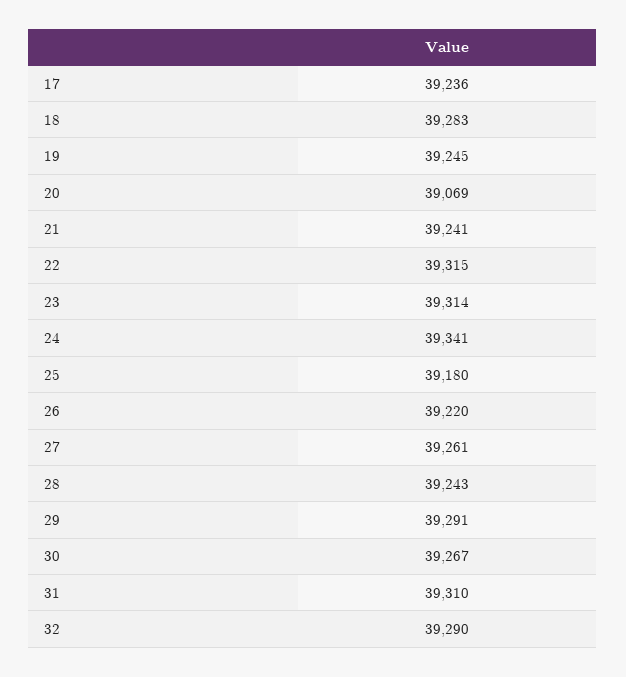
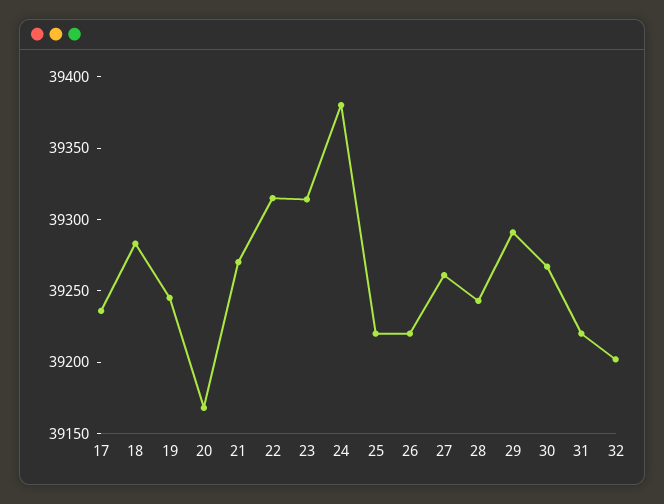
  {
    "17": 39236,
    "18": 39283,
    "19": 39245,
-   "20": 39069,
+   "20": 39170,
-   "21": 39241,
+   "21": 39270,
    "22": 39315,
    "23": 39314,
-   "24": 39341,
+   "24": 39380,
-   "25": 39180,
+   "25": 39220,
    "26": 39220,
    "27": 39261,
    "28": 39243,
    "29": 39291,
    "30": 39267,
-   "31": 39310,
+   "31": 39220,
-   "32": 39290
+   "32": 39200
  }

